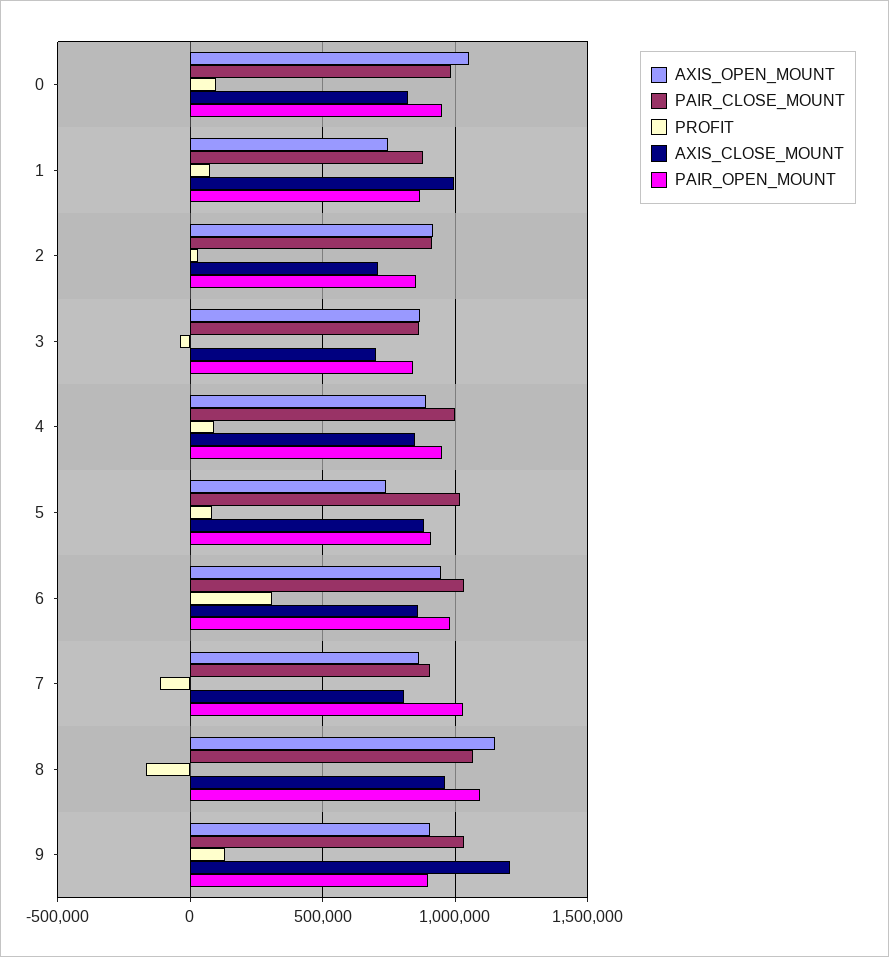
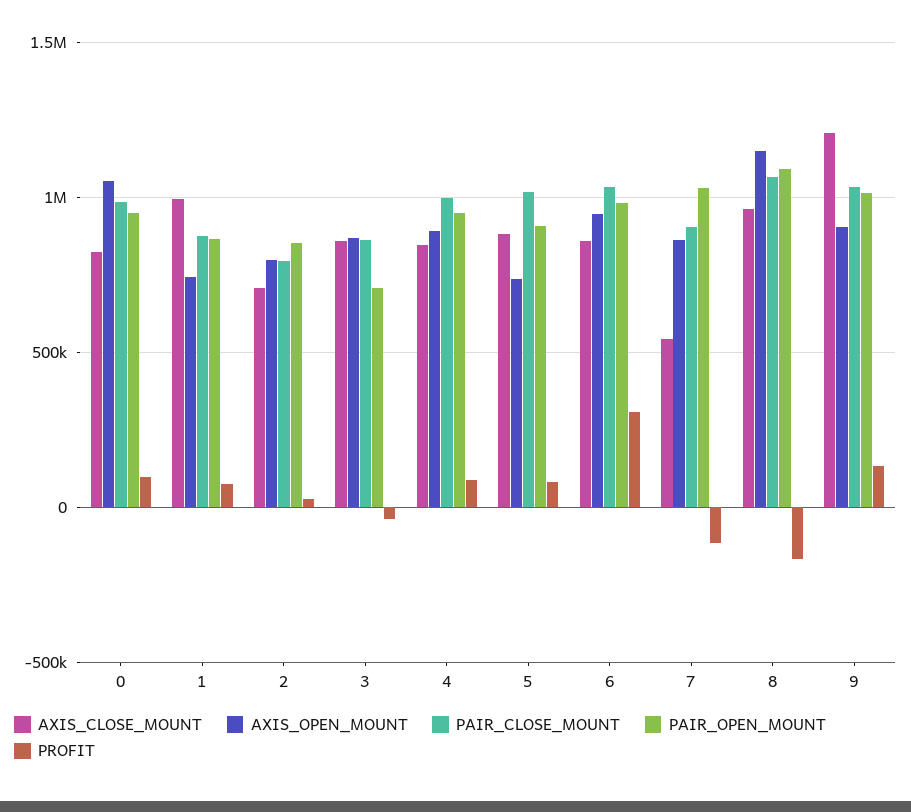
  {
    "AXIS_OPEN_MOUNT": {
      "0": 1050000,
      "1": 750000,
-     "2": 900000,
+     "2": 800000,
      "3": 850000,
      "4": 900000,
      "5": 750000,
      "6": 950000,
      "7": 850000,
      "8": 1150000,
      "9": 900000
    },
    "PAIR_CLOSE_MOUNT": {
      "0": 1000000,
      "1": 900000,
-     "2": 900000,
+     "2": 800000,
      "3": 850000,
      "4": 1000000,
      "5": 1000000,
      "6": 1050000,
      "7": 900000,
      "8": 1050000,
      "9": 1050000
    },
    "PROFIT": {
      "0": 100000,
      "1": 100000,
      "2": 50000,
      "3": -50000,
      "4": 100000,
      "5": 100000,
      "6": 300000,
      "7": -100000,
      "8": -150000,
      "9": 150000
    },
    "AXIS_CLOSE_MOUNT": {
      "0": 800000,
      "1": 1000000,
      "2": 700000,
-     "3": 700000,
+     "3": 850000,
      "4": 850000,
      "5": 900000,
      "6": 850000,
-     "7": 800000,
+     "7": 550000,
      "8": 950000,
      "9": 1200000
    },
    "PAIR_OPEN_MOUNT": {
      "0": 950000,
      "1": 850000,
      "2": 850000,
-     "3": 850000,
+     "3": 700000,
      "4": 950000,
      "5": 900000,
      "6": 1000000,
      "7": 1050000,
      "8": 1100000,
-     "9": 900000
+     "9": 1000000
    }
  }

